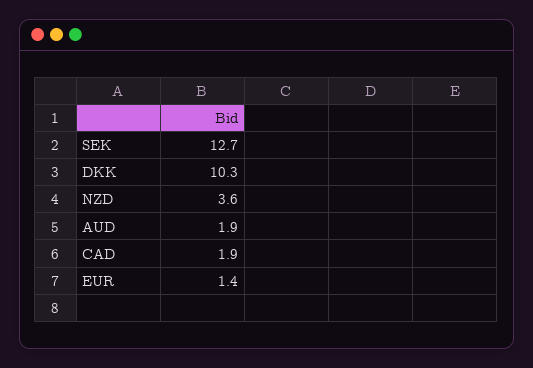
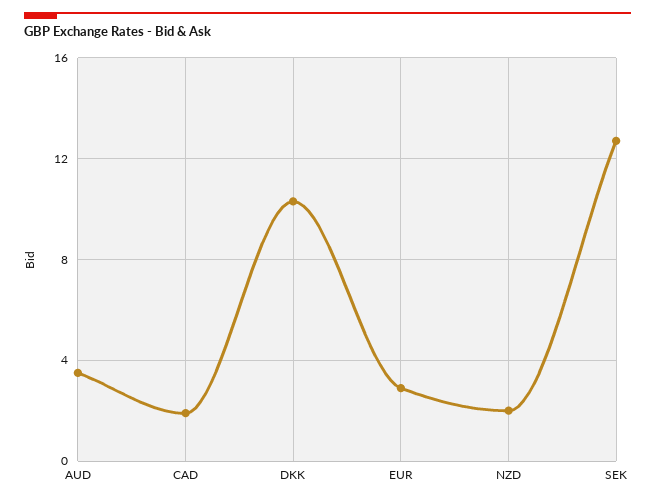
  {
    "SEK": 12.7,
    "DKK": 10.3,
-   "NZD": 3.6,
+   "NZD": 2,
-   "AUD": 1.9,
+   "AUD": 3.5,
    "CAD": 1.9,
-   "EUR": 1.4
+   "EUR": 3
  }

